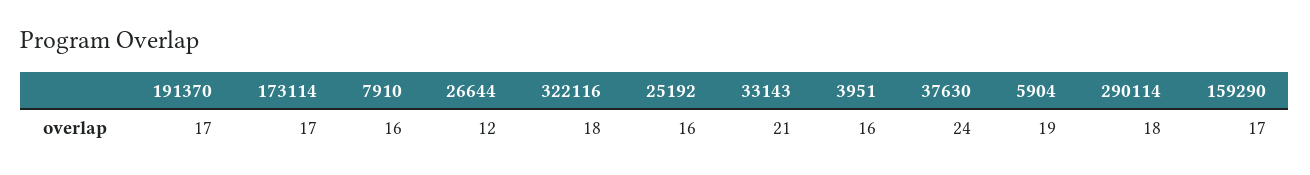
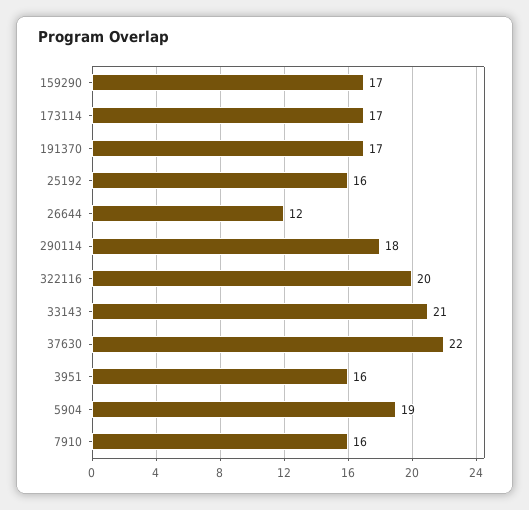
  {
    "191370": 17,
    "173114": 17,
    "7910": 16,
    "26644": 12,
-   "322116": 18,
+   "322116": 20,
    "25192": 16,
    "33143": 21,
    "3951": 16,
-   "37630": 24,
+   "37630": 22,
    "5904": 19,
    "290114": 18,
    "159290": 17
  }

